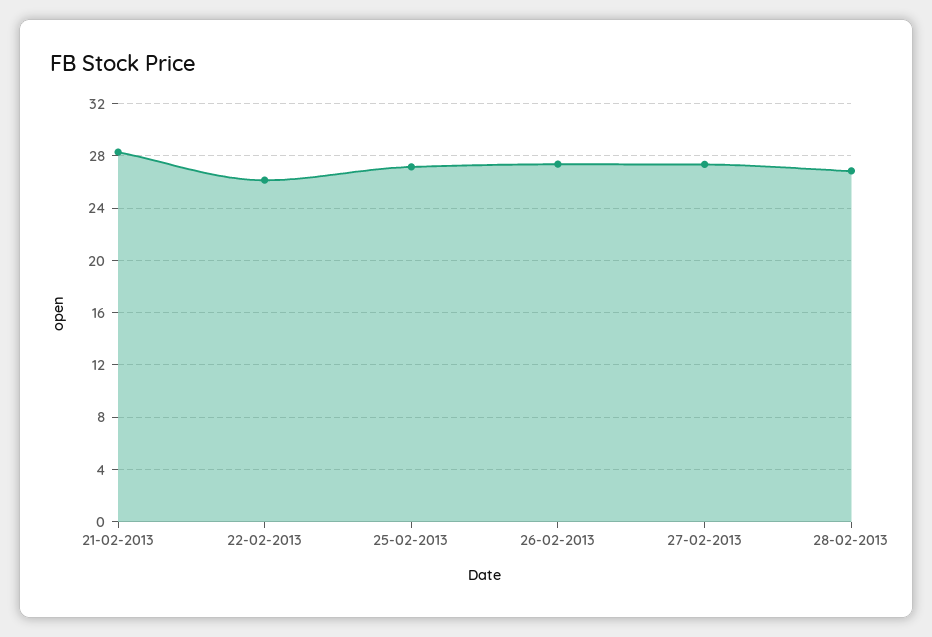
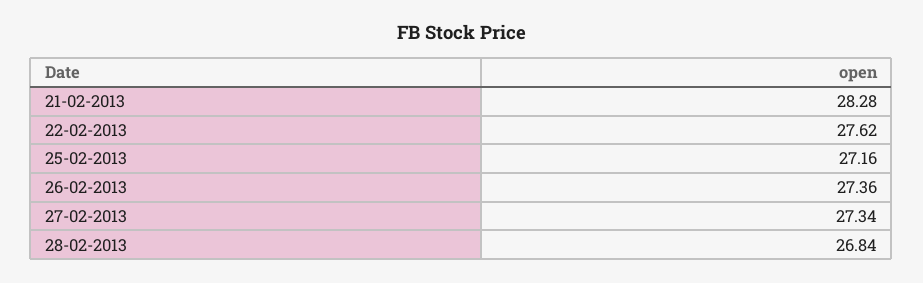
  {
    "21-02-2013": 28.28,
-   "22-02-2013": 26,
+   "22-02-2013": 27.62,
    "25-02-2013": 27.16,
    "26-02-2013": 27.36,
    "27-02-2013": 27.34,
    "28-02-2013": 26.84
  }

